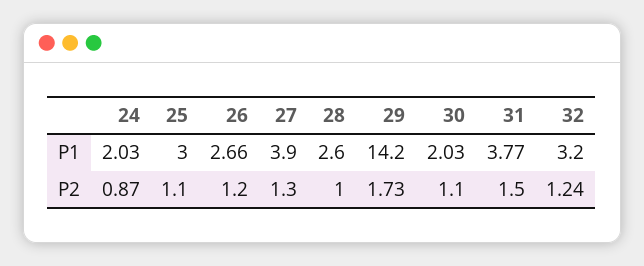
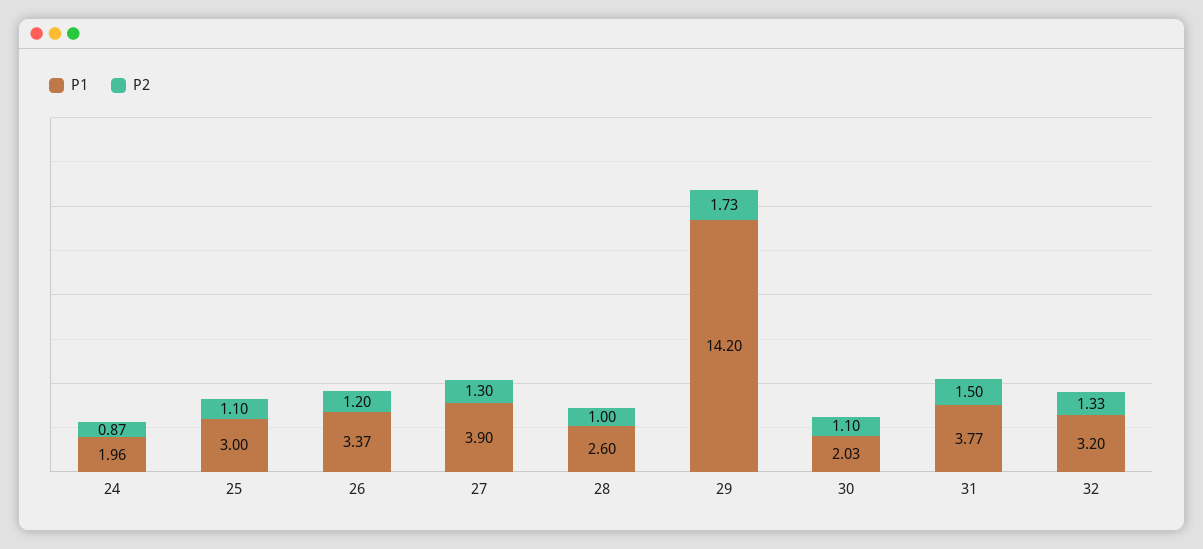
  {
    "P1": {
-     "24": 2.03,
+     "24": 1.96,
      "25": 3,
-     "26": 2.66,
+     "26": 3.37,
      "27": 3.9,
      "28": 2.6,
      "29": 14.2,
      "30": 2.03,
      "31": 3.77,
      "32": 3.2
    },
    "P2": {
      "24": 0.87,
      "25": 1.1,
      "26": 1.2,
      "27": 1.3,
      "28": 1,
      "29": 1.73,
      "30": 1.1,
      "31": 1.5,
-     "32": 1.24
+     "32": 1.33
    }
  }

